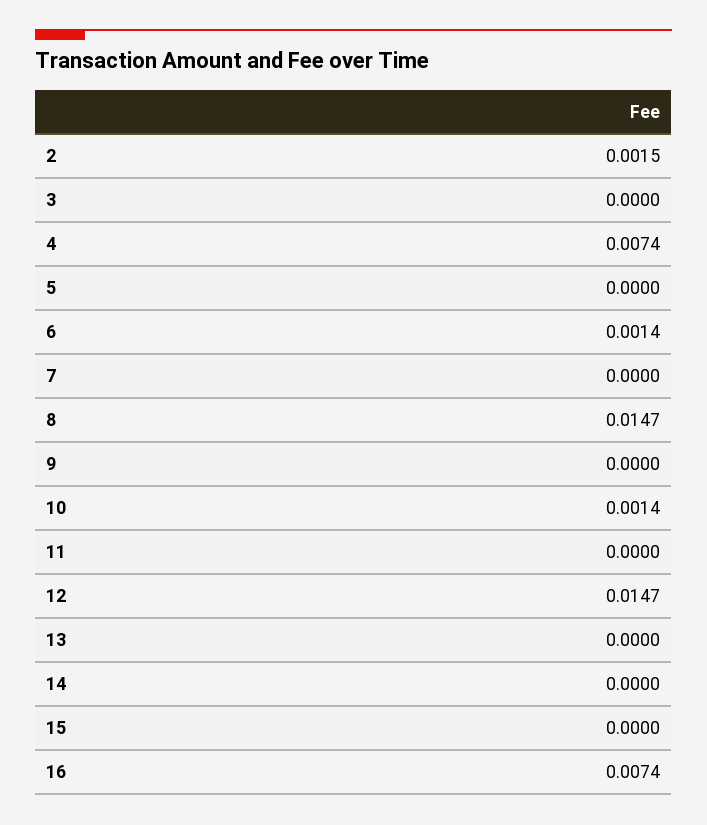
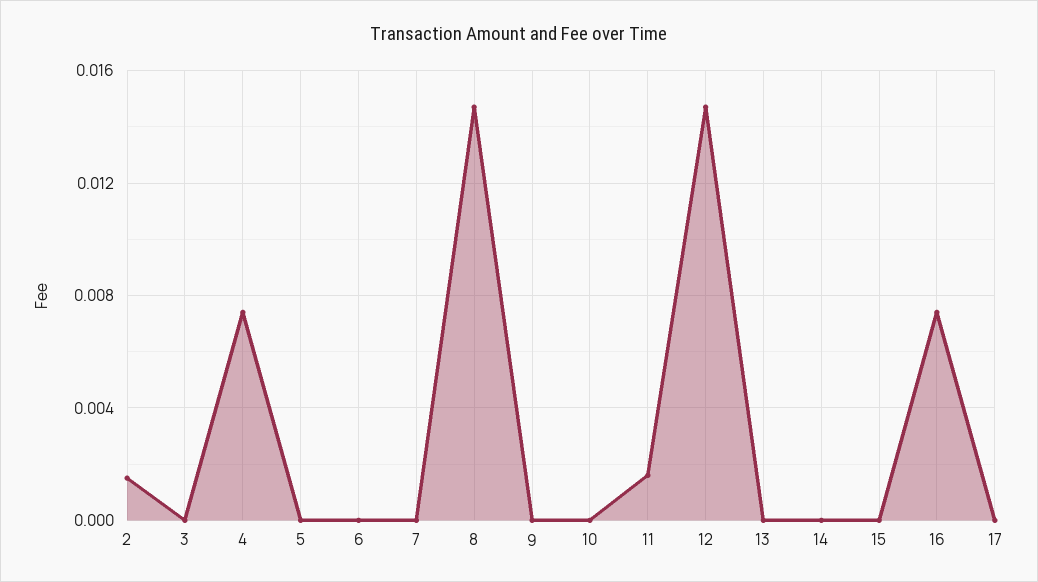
  {
    "2": 0.0015,
    "3": 0,
    "4": 0.0074,
    "5": 0,
-   "6": 0.0014,
+   "6": 0,
    "7": 0,
    "8": 0.0147,
    "9": 0,
-   "10": 0.0014,
+   "10": 0,
-   "11": 0,
+   "11": 0.0015,
    "12": 0.0147,
    "13": 0,
    "14": 0,
    "15": 0,
-   "16": 0.0074
+   "16": 0.0074,
+   "17": 0
  }

